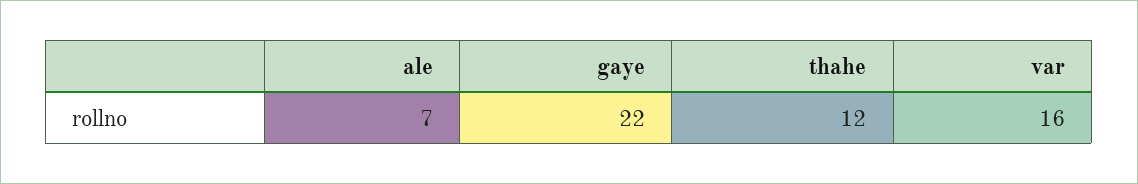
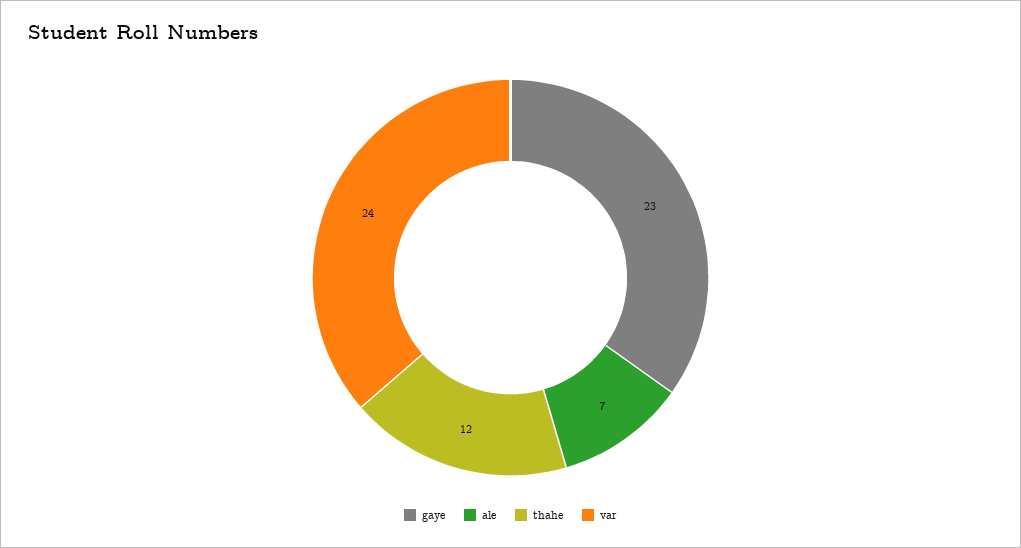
  {
    "ale": 7,
-   "gaye": 22,
+   "gaye": 23,
    "thahe": 12,
-   "var": 16
+   "var": 24
  }

